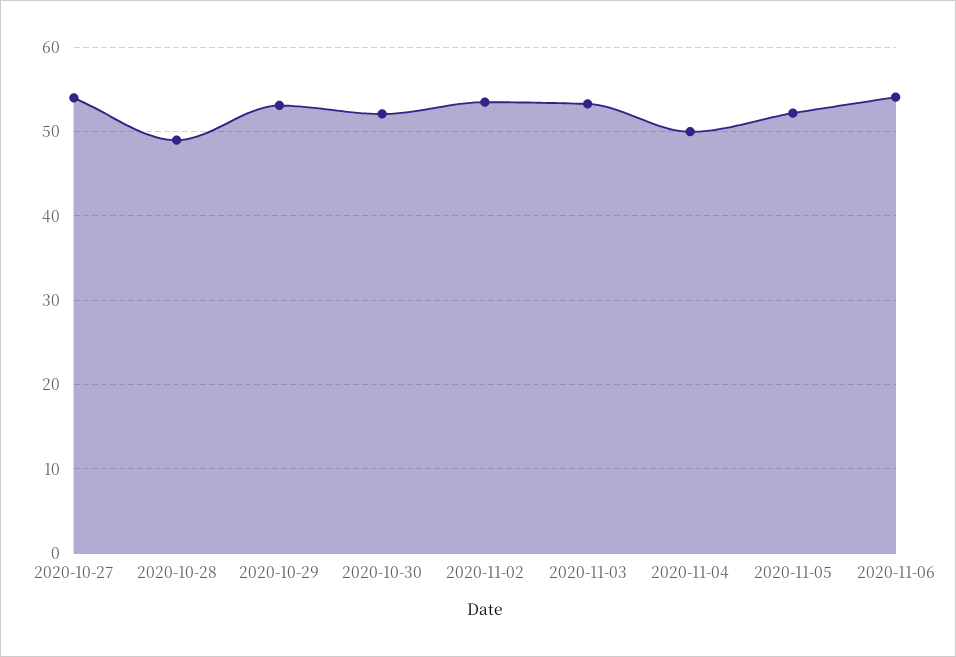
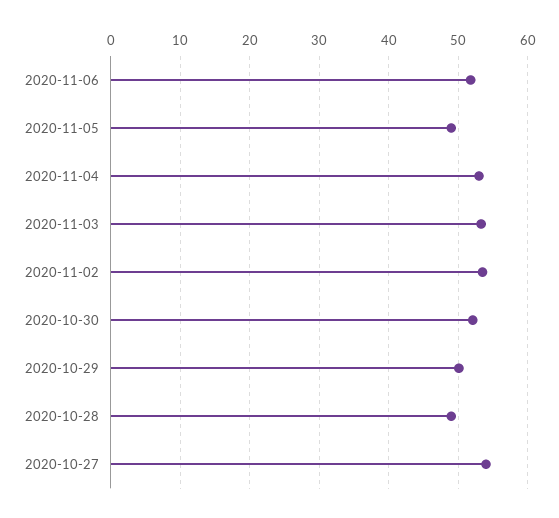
  {
    "2020-10-27": 54,
    "2020-10-28": 49,
-   "2020-10-29": 53,
+   "2020-10-29": 50,
    "2020-10-30": 52,
    "2020-11-02": 54,
    "2020-11-03": 53,
-   "2020-11-04": 50,
+   "2020-11-04": 53,
-   "2020-11-05": 52,
+   "2020-11-05": 49,
-   "2020-11-06": 54
+   "2020-11-06": 52
  }

